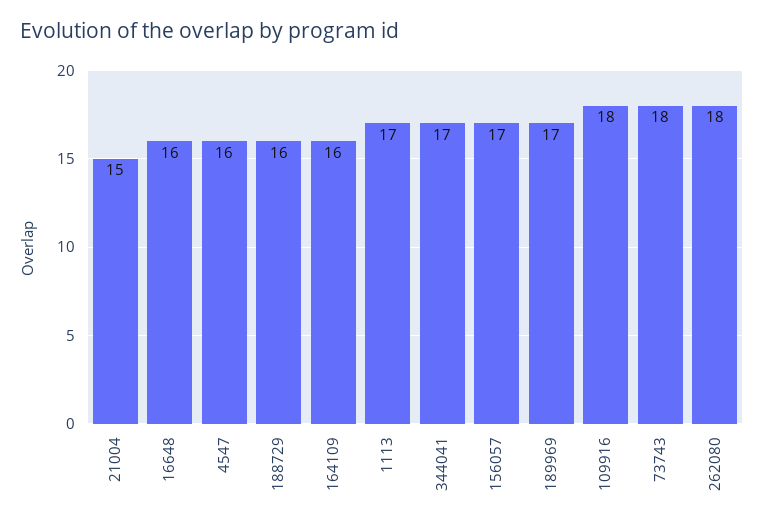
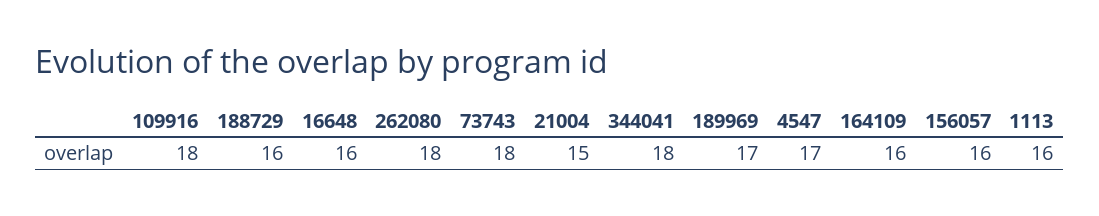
  {
    "21004": 15,
    "16648": 16,
-   "4547": 16,
+   "4547": 17,
    "188729": 16,
    "164109": 16,
-   "1113": 17,
+   "1113": 16,
-   "344041": 17,
+   "344041": 18,
-   "156057": 17,
+   "156057": 16,
    "189969": 17,
    "109916": 18,
    "73743": 18,
    "262080": 18
  }

